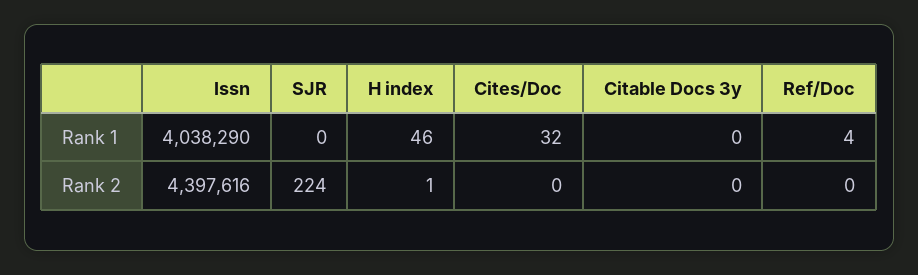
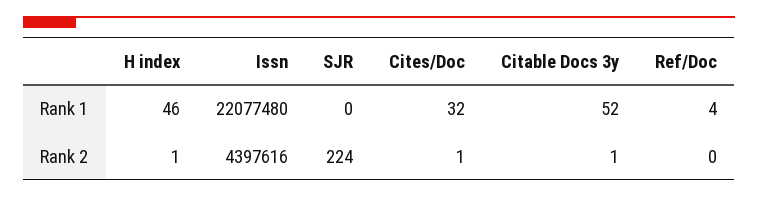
  {
    "Issn": {
-     "Rank 1": 4038290,
+     "Rank 1": 22077480,
      "Rank 2": 4397616
    },
    "SJR": {
      "Rank 1": 0,
      "Rank 2": 224
    },
    "H index": {
      "Rank 1": 46,
      "Rank 2": 1
    },
    "Cites/Doc": {
      "Rank 1": 32,
-     "Rank 2": 0
+     "Rank 2": 1
    },
    "Citable Docs 3y": {
-     "Rank 1": 0,
+     "Rank 1": 52,
-     "Rank 2": 0
+     "Rank 2": 1
    },
    "Ref/Doc": {
      "Rank 1": 4,
      "Rank 2": 0
    }
  }

